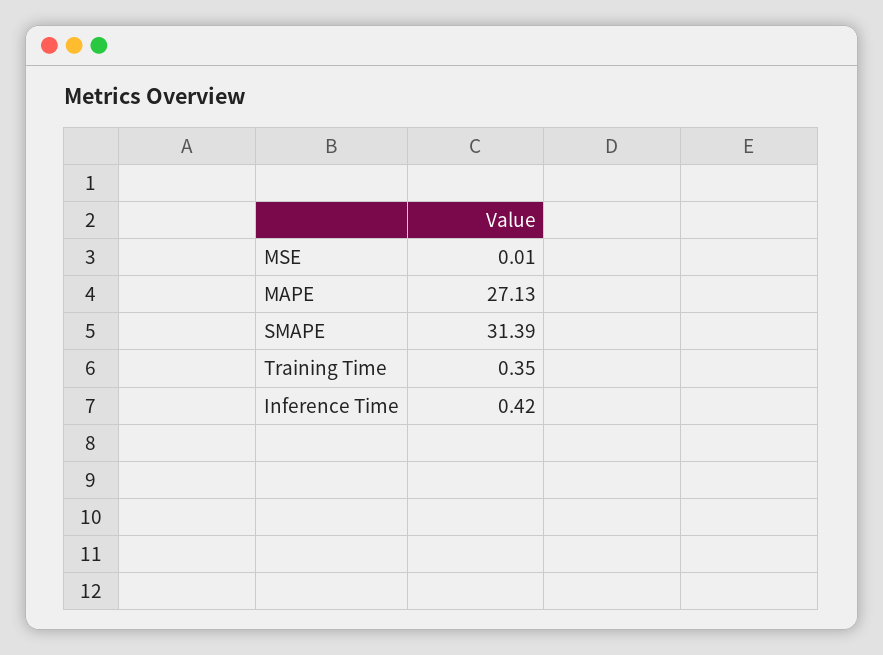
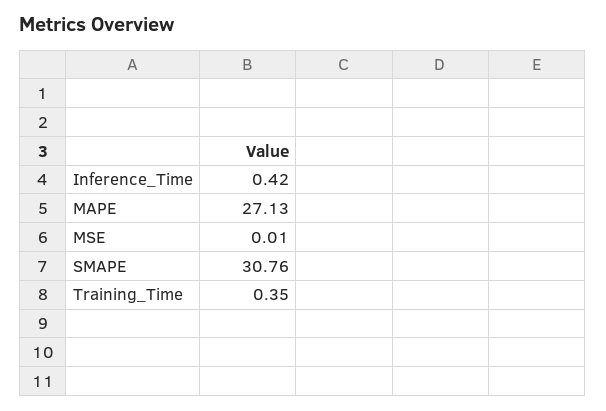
  {
    "MSE": 0.01,
    "MAPE": 27.13,
-   "SMAPE": 31.39,
+   "SMAPE": 30.76,
    "Training Time": 0.35,
    "Inference Time": 0.42
  }

